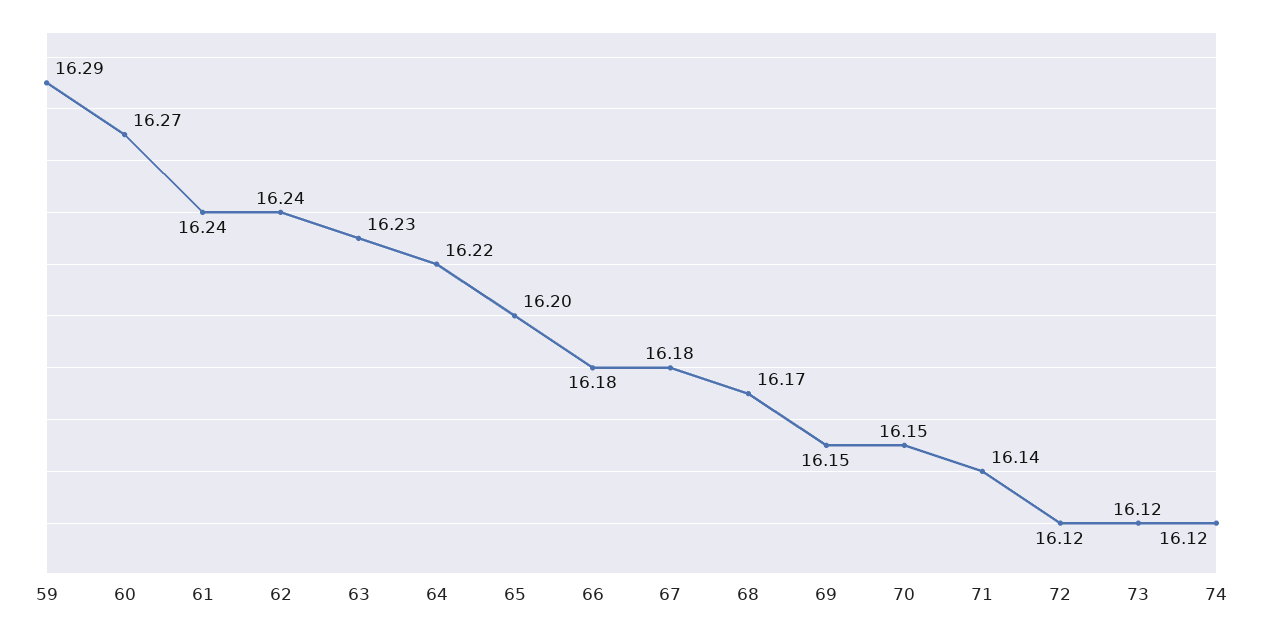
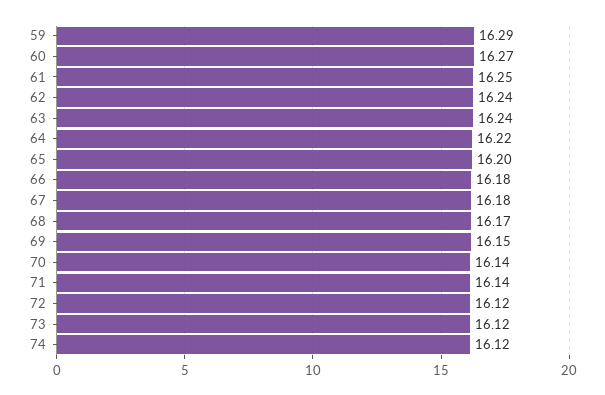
  {
    "59": 16.29,
    "60": 16.27,
-   "61": 16.24,
+   "61": 16.25,
    "62": 16.24,
-   "63": 16.23,
+   "63": 16.24,
    "64": 16.22,
    "65": 16.2,
    "66": 16.18,
    "67": 16.18,
    "68": 16.17,
    "69": 16.15,
-   "70": 16.15,
+   "70": 16.14,
    "71": 16.14,
    "72": 16.12,
    "73": 16.12,
    "74": 16.12
  }

